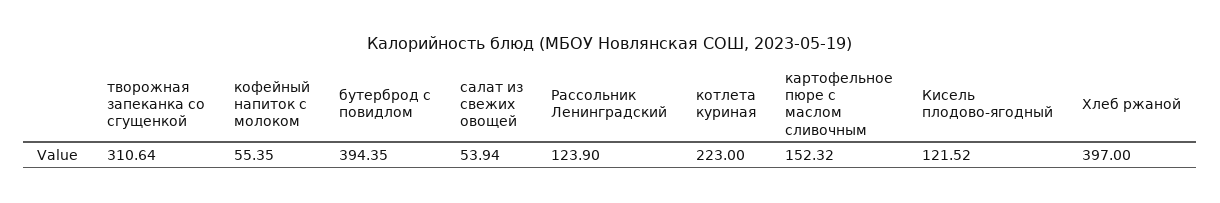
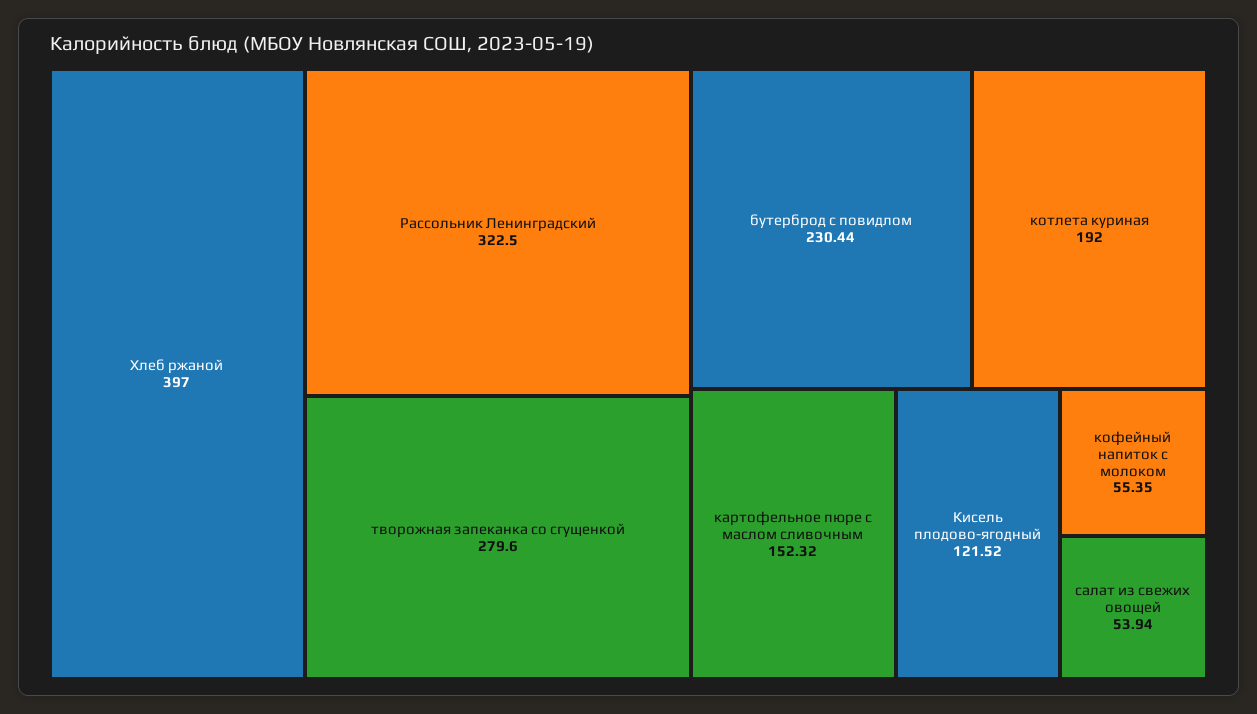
  {
-   "творожная запеканка со сгущенкой": 310.64,
+   "творожная запеканка со сгущенкой": 279.6,
    "кофейный напиток с молоком": 55.35,
-   "бутерброд с повидлом": 394.35,
+   "бутерброд с повидлом": 230.44,
    "салат из свежих овощей": 53.94,
-   "Рассольник Ленинградский": 123.9,
+   "Рассольник Ленинградский": 322.5,
-   "котлета куриная": 223,
+   "котлета куриная": 192,
    "картофельное пюре с маслом сливочным": 152.32,
    "Кисель плодово-ягодный": 121.52,
    "Хлеб ржаной": 397
  }

